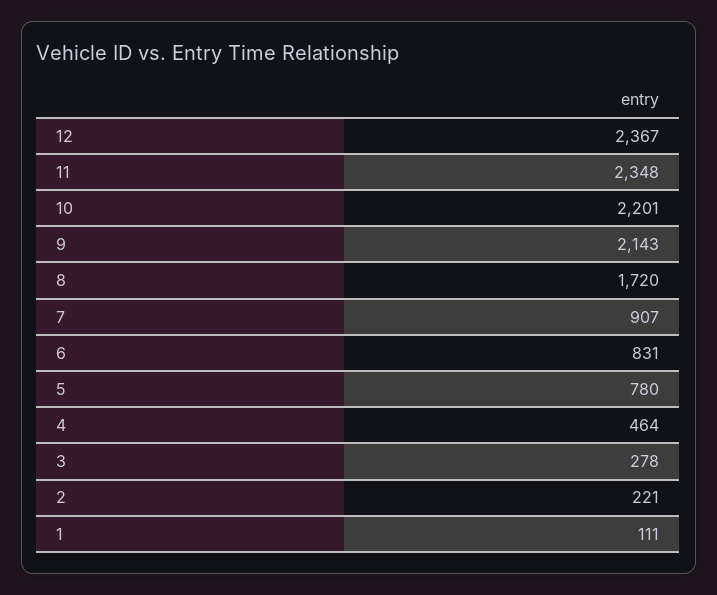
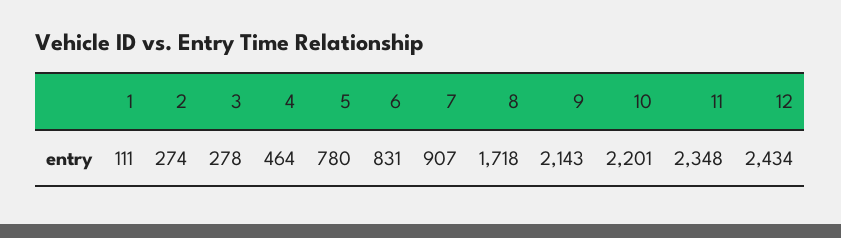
  {
-   "12": 2367,
+   "12": 2434,
    "11": 2348,
    "10": 2201,
    "9": 2143,
-   "8": 1720,
+   "8": 1718,
    "7": 907,
    "6": 831,
    "5": 780,
    "4": 464,
    "3": 278,
-   "2": 221,
+   "2": 274,
    "1": 111
  }

